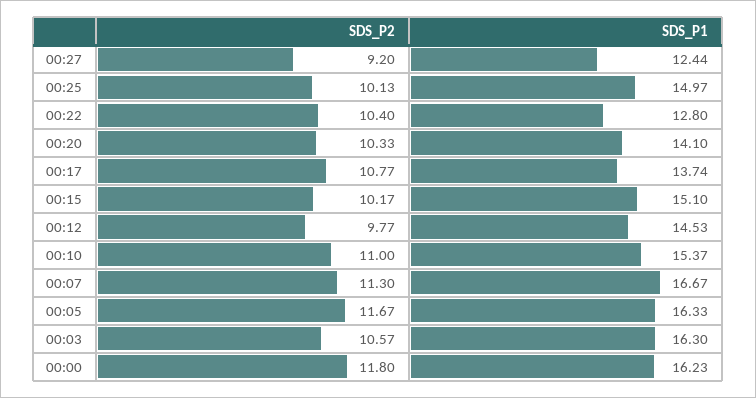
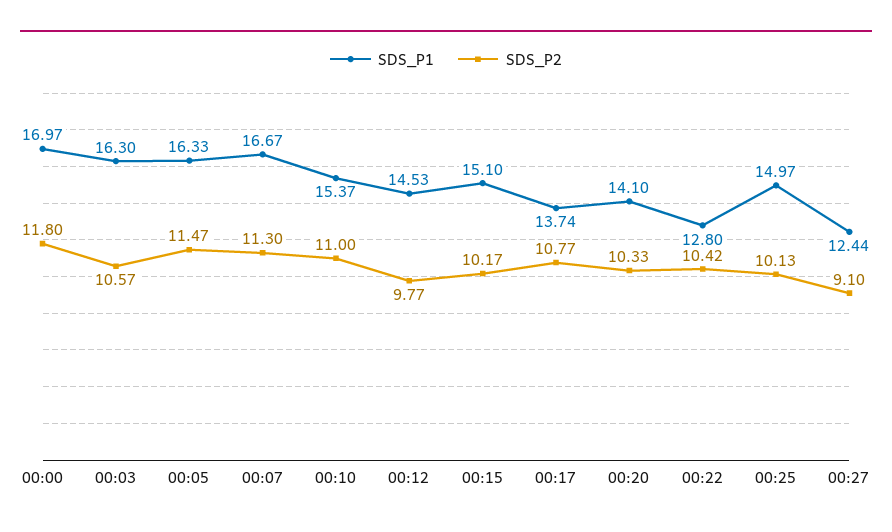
  {
    "SDS_P2": {
-     "00:27": 9.2,
+     "00:27": 9.1,
      "00:25": 10.13,
-     "00:22": 10.4,
+     "00:22": 10.42,
      "00:20": 10.33,
      "00:17": 10.77,
      "00:15": 10.17,
      "00:12": 9.77,
      "00:10": 11,
      "00:07": 11.3,
-     "00:05": 11.67,
+     "00:05": 11.47,
      "00:03": 10.57,
      "00:00": 11.8
    },
    "SDS_P1": {
      "00:27": 12.44,
      "00:25": 14.97,
      "00:22": 12.8,
      "00:20": 14.1,
      "00:17": 13.74,
      "00:15": 15.1,
      "00:12": 14.53,
      "00:10": 15.37,
      "00:07": 16.67,
      "00:05": 16.33,
      "00:03": 16.3,
-     "00:00": 16.23
+     "00:00": 16.97
    }
  }

